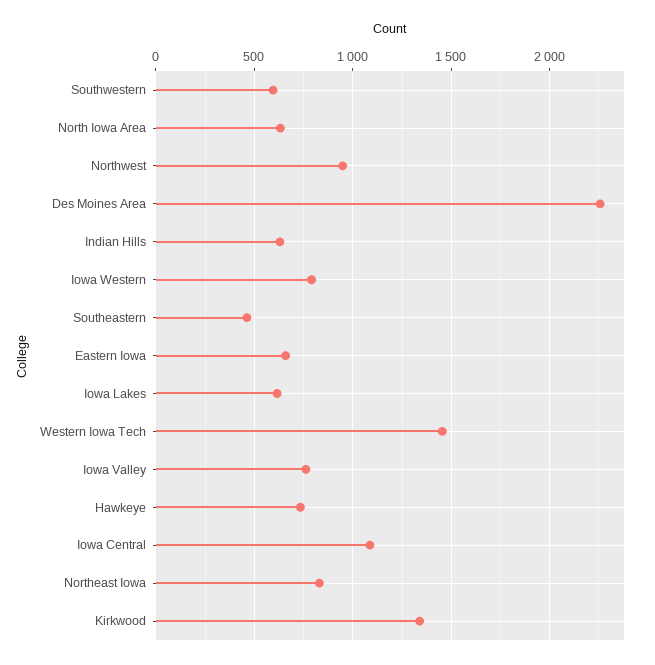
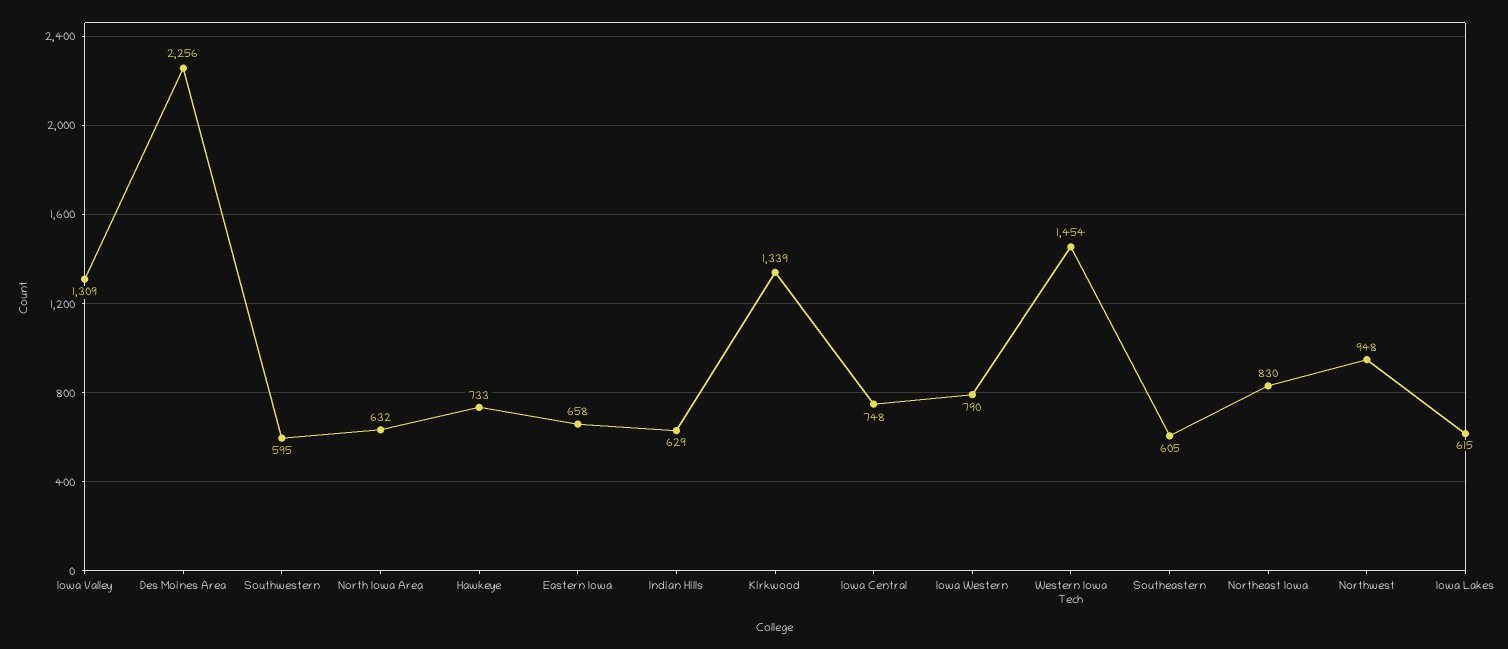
  {
    "Southwestern": 595,
    "North Iowa Area": 632,
    "Northwest": 948,
    "Des Moines Area": 2256,
    "Indian Hills": 629,
    "Iowa Western": 790,
-   "Southeastern": 450,
+   "Southeastern": 605,
    "Eastern Iowa": 658,
    "Iowa Lakes": 615,
    "Western Iowa Tech": 1454,
-   "Iowa Valley": 750,
+   "Iowa Valley": 1309,
    "Hawkeye": 733,
-   "Iowa Central": 1100,
+   "Iowa Central": 748,
    "Northeast Iowa": 830,
    "Kirkwood": 1339
  }

